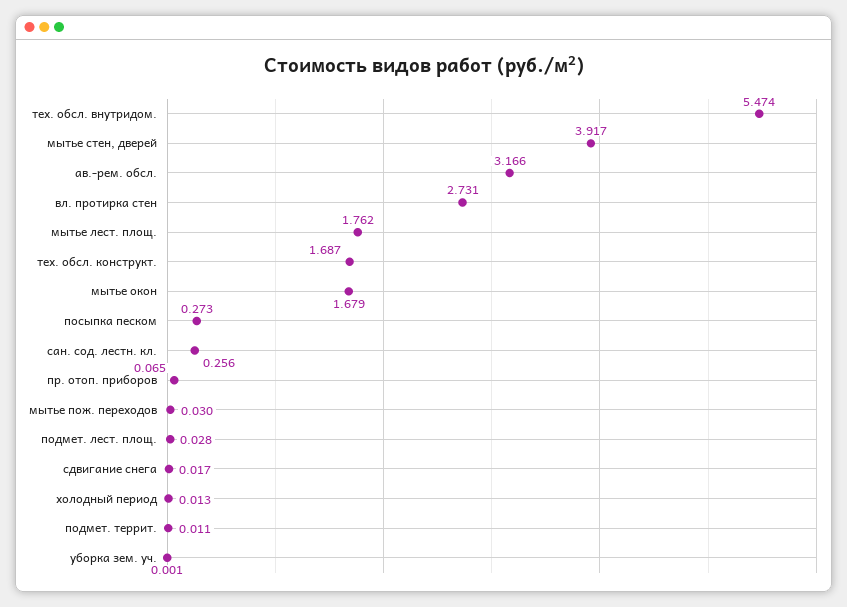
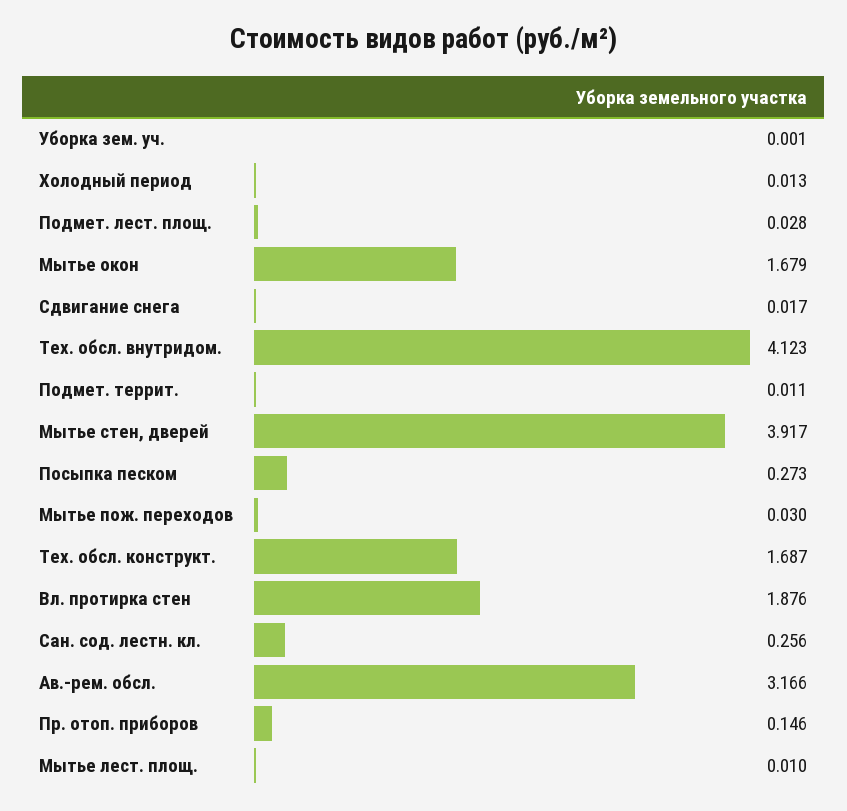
  {
-   "тех. обсл. внутридом.": 5.474,
+   "тех. обсл. внутридом.": 4.123,
    "мытье стен, дверей": 3.917,
    "ав.-рем. обсл.": 3.166,
-   "вл. протирка стен": 2.731,
+   "вл. протирка стен": 1.876,
-   "мытье лест. площ.": 1.762,
+   "мытье лест. площ.": 0.01,
    "тех. обсл. конструкт.": 1.687,
    "мытье окон": 1.679,
    "посыпка песком": 0.273,
    "сан. сод. лестн. кл.": 0.256,
-   "пр. отоп. приборов": 0.065,
+   "пр. отоп. приборов": 0.146,
    "мытье пож. переходов": 0.03,
    "подмет. лест. площ.": 0.028,
    "сдвигание снега": 0.017,
    "холодный период": 0.013,
    "подмет. террит.": 0.011,
    "уборка зем. уч.": 0.001
  }

